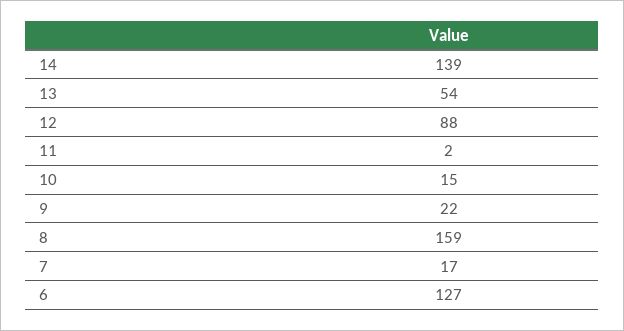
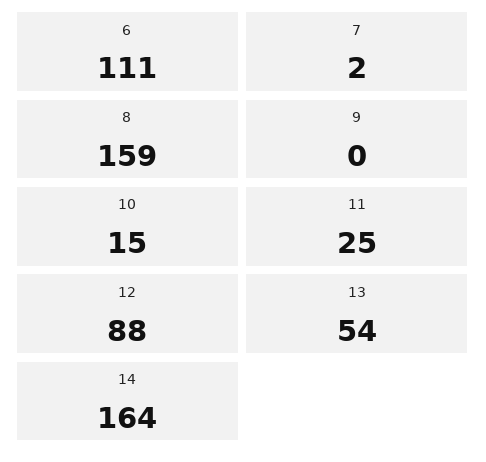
  {
-   "14": 139,
+   "14": 164,
    "13": 54,
    "12": 88,
-   "11": 2,
+   "11": 25,
    "10": 15,
-   "9": 22,
+   "9": 0,
    "8": 159,
-   "7": 17,
+   "7": 2,
-   "6": 127
+   "6": 111
  }

